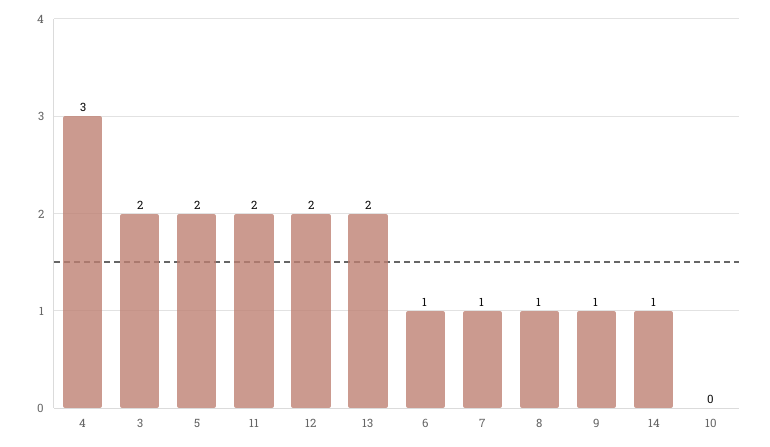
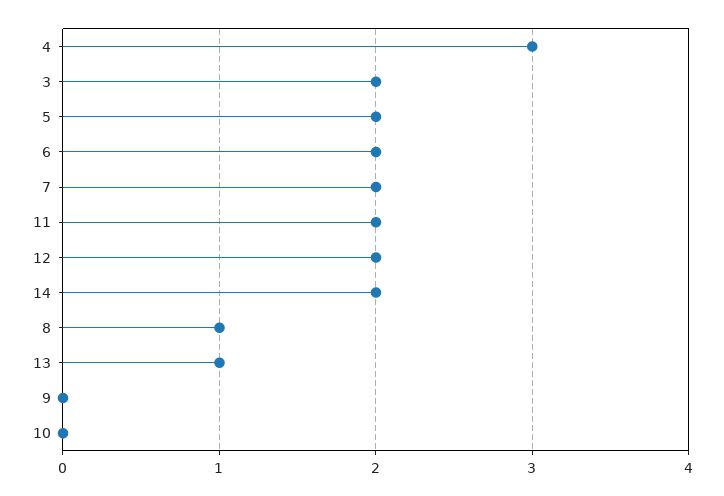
  {
    "4": 3,
    "3": 2,
    "5": 2,
    "11": 2,
    "12": 2,
-   "13": 2,
+   "13": 1,
-   "6": 1,
+   "6": 2,
-   "7": 1,
+   "7": 2,
    "8": 1,
-   "9": 1,
+   "9": 0,
-   "14": 1,
+   "14": 2,
    "10": 0
  }

